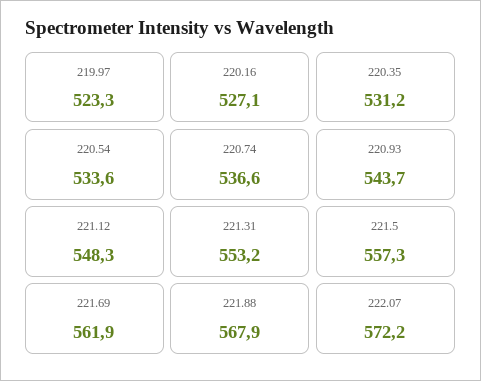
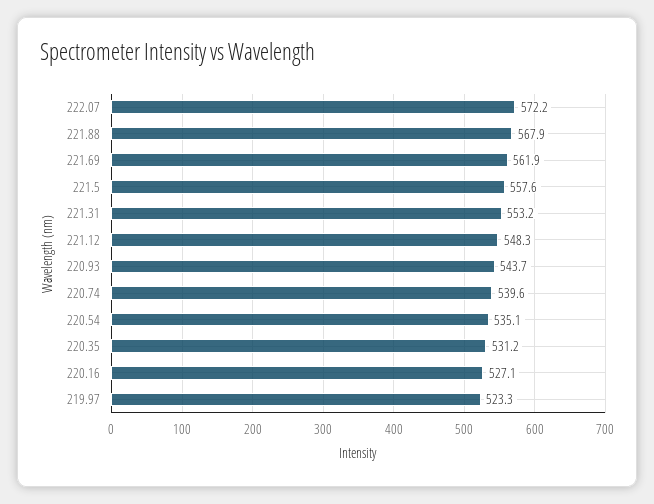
  {
    "219.97": 523.3,
    "220.16": 527.1,
    "220.35": 531.2,
-   "220.54": 533.6,
+   "220.54": 535.1,
-   "220.74": 536.6,
+   "220.74": 539.6,
    "220.93": 543.7,
    "221.12": 548.3,
    "221.31": 553.2,
-   "221.5": 557.3,
+   "221.5": 557.6,
    "221.69": 561.9,
    "221.88": 567.9,
    "222.07": 572.2
  }

